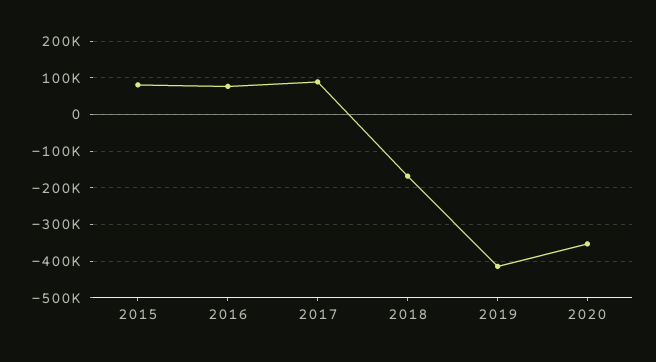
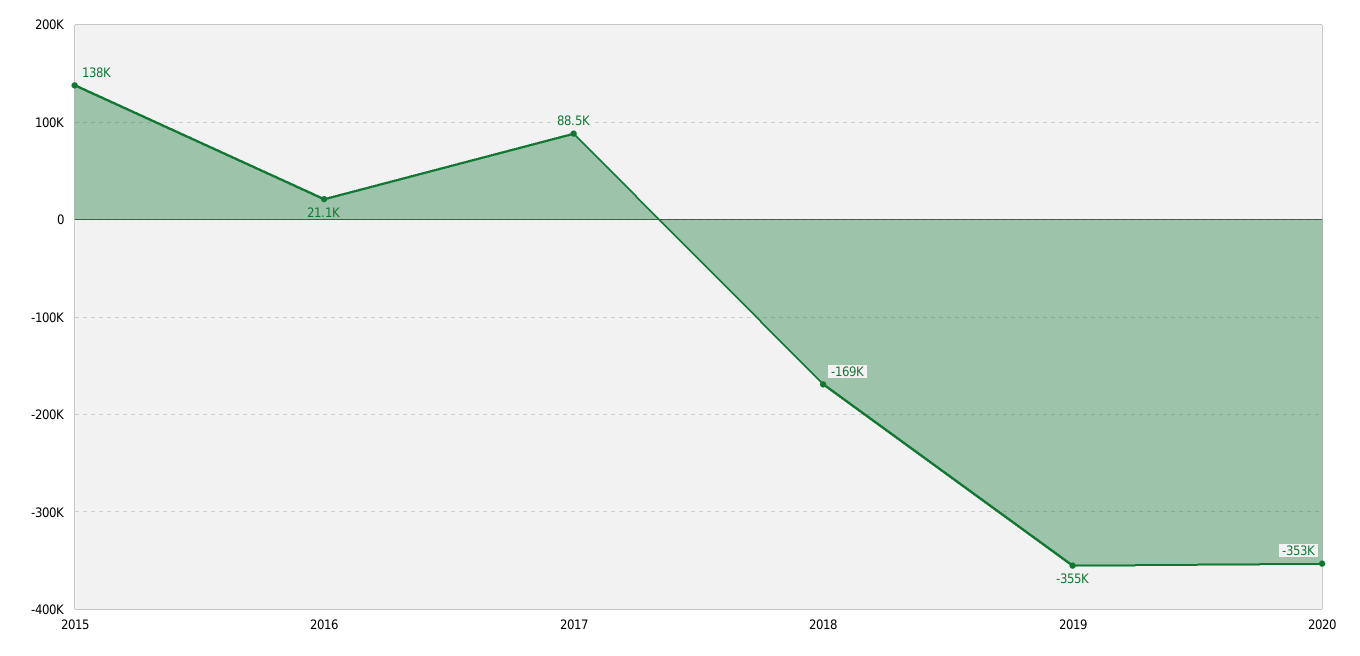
  {
-   "2015": 80000,
+   "2015": 138000,
-   "2016": 80000,
+   "2016": 21100,
    "2017": 88500,
    "2018": -169000,
-   "2019": -420000,
+   "2019": -355000,
    "2020": -353000
  }

